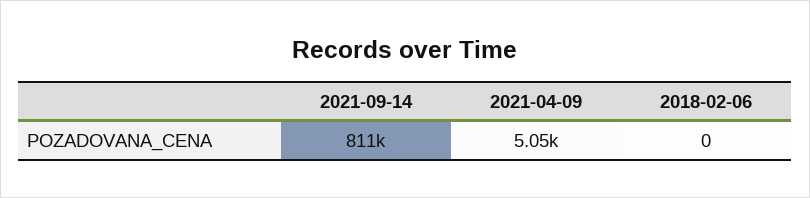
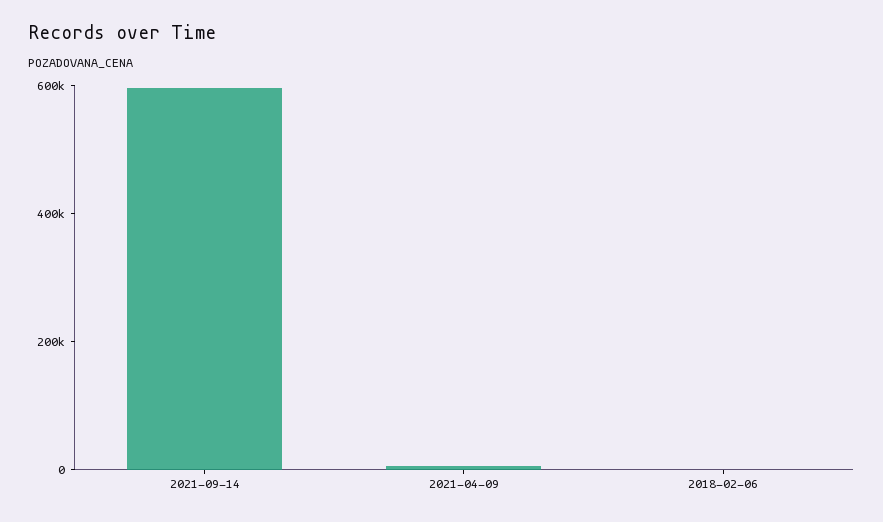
  {
-   "2021-09-14": 811000,
+   "2021-09-14": 600000,
    "2021-04-09": 5050,
    "2018-02-06": 0
  }

